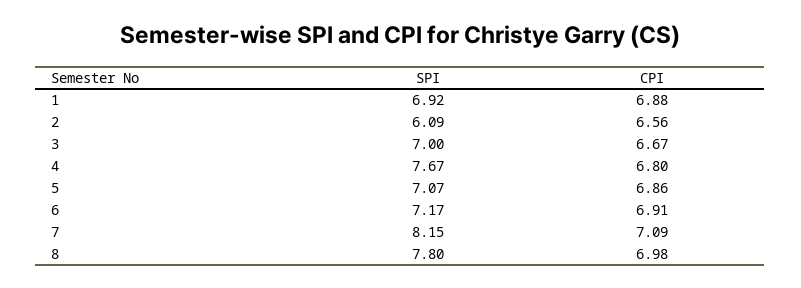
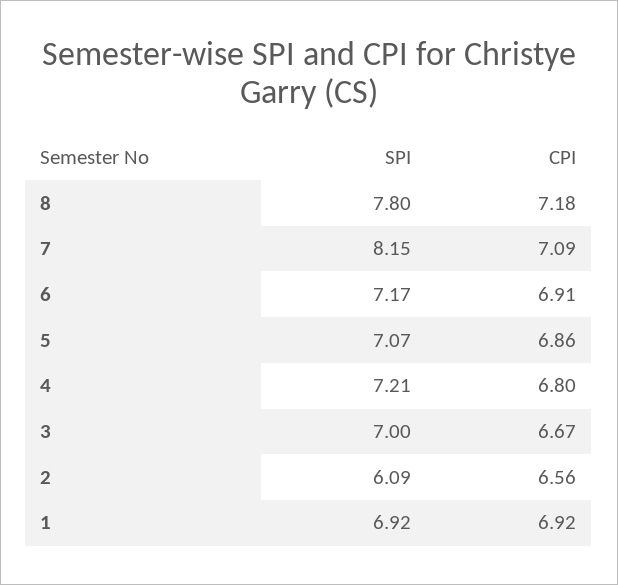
  {
    "SPI": {
      "1": 6.92,
      "2": 6.09,
      "3": 7,
-     "4": 7.67,
+     "4": 7.21,
      "5": 7.07,
      "6": 7.17,
      "7": 8.15,
      "8": 7.8
    },
    "CPI": {
-     "1": 6.88,
+     "1": 6.92,
      "2": 6.56,
      "3": 6.67,
      "4": 6.8,
      "5": 6.86,
      "6": 6.91,
      "7": 7.09,
-     "8": 6.98
+     "8": 7.18
    }
  }

